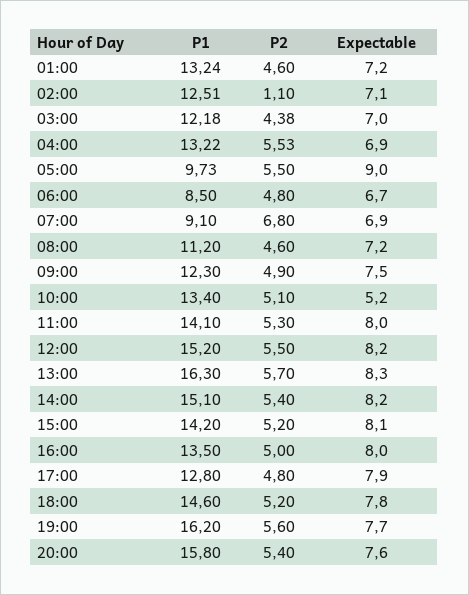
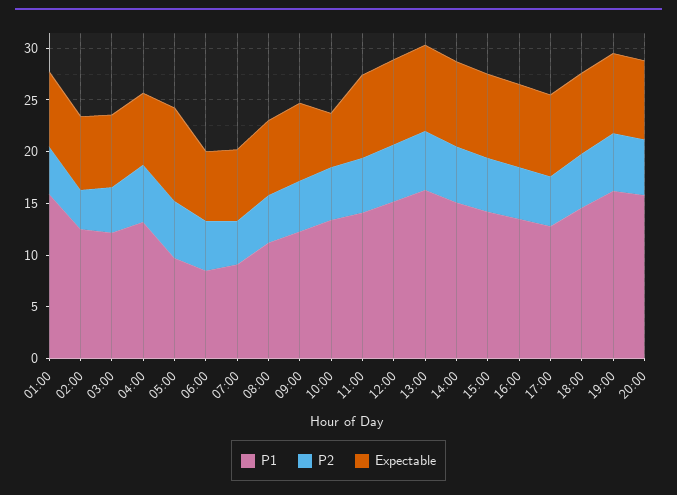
  {
    "P1": {
-     "01:00": 13.24,
+     "01:00": 16,
      "02:00": 12.51,
      "03:00": 12.18,
      "04:00": 13.22,
      "05:00": 9.73,
      "06:00": 8.5,
      "07:00": 9.1,
      "08:00": 11.2,
      "09:00": 12.3,
      "10:00": 13.4,
      "11:00": 14.1,
      "12:00": 15.2,
      "13:00": 16.3,
      "14:00": 15.1,
      "15:00": 14.2,
      "16:00": 13.5,
      "17:00": 12.8,
      "18:00": 14.6,
      "19:00": 16.2,
      "20:00": 15.8
    },
    "P2": {
      "01:00": 4.6,
-     "02:00": 1.1,
+     "02:00": 4,
      "03:00": 4.38,
      "04:00": 5.53,
      "05:00": 5.5,
      "06:00": 4.8,
-     "07:00": 6.8,
+     "07:00": 4,
      "08:00": 4.6,
      "09:00": 4.9,
      "10:00": 5.1,
      "11:00": 5.3,
      "12:00": 5.5,
      "13:00": 5.7,
      "14:00": 5.4,
      "15:00": 5.2,
      "16:00": 5,
      "17:00": 4.8,
      "18:00": 5.2,
      "19:00": 5.6,
      "20:00": 5.4
    },
    "Expectable": {
      "01:00": 7.2,
      "02:00": 7.1,
      "03:00": 7,
      "04:00": 6.9,
      "05:00": 9,
      "06:00": 6.7,
      "07:00": 6.9,
      "08:00": 7.2,
      "09:00": 7.5,
      "10:00": 5.2,
      "11:00": 8,
      "12:00": 8.2,
      "13:00": 8.3,
      "14:00": 8.2,
      "15:00": 8.1,
      "16:00": 8,
      "17:00": 7.9,
      "18:00": 7.8,
      "19:00": 7.7,
      "20:00": 7.6
    }
  }

